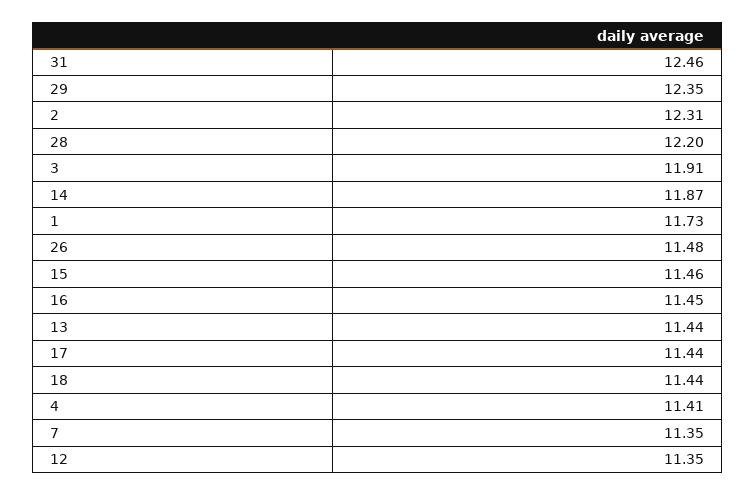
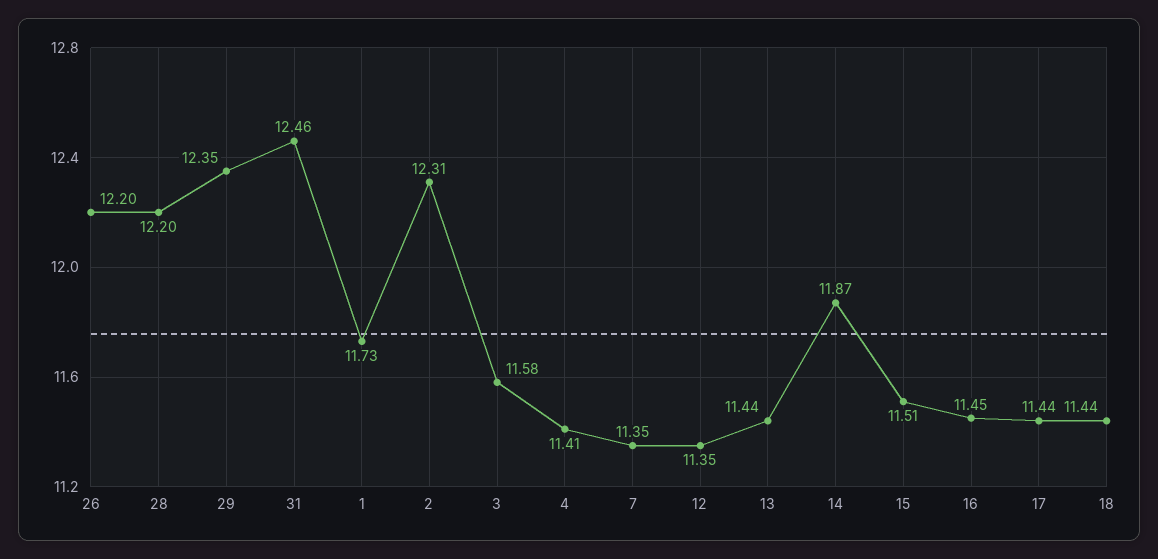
  {
    "31": 12.46,
    "29": 12.35,
    "2": 12.31,
    "28": 12.2,
-   "3": 11.91,
+   "3": 11.58,
    "14": 11.87,
    "1": 11.73,
-   "26": 11.48,
+   "26": 12.2,
-   "15": 11.46,
+   "15": 11.51,
    "16": 11.45,
    "13": 11.44,
    "17": 11.44,
    "18": 11.44,
    "4": 11.41,
    "7": 11.35,
    "12": 11.35
  }

